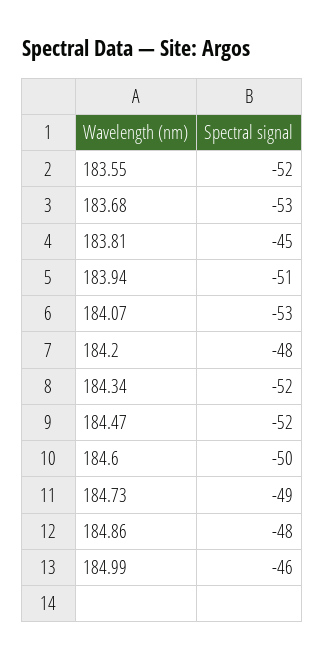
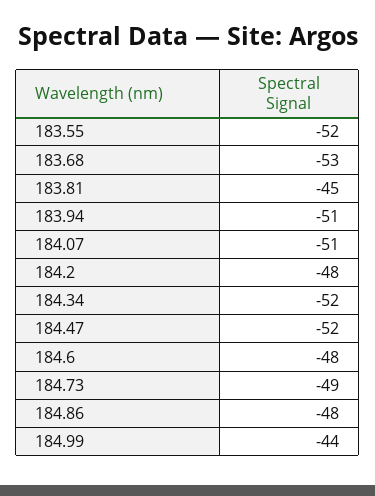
  {
    "183.55": -52,
    "183.68": -53,
    "183.81": -45,
    "183.94": -51,
-   "184.07": -53,
+   "184.07": -51,
    "184.2": -48,
    "184.34": -52,
    "184.47": -52,
-   "184.6": -50,
+   "184.6": -48,
    "184.73": -49,
    "184.86": -48,
-   "184.99": -46
+   "184.99": -44
  }

